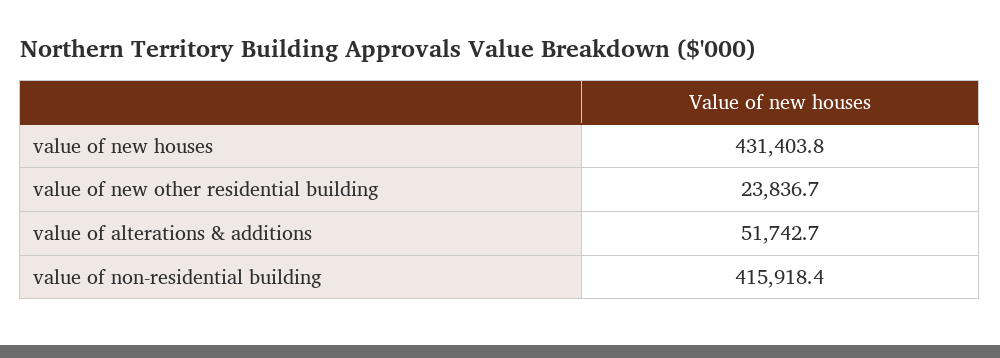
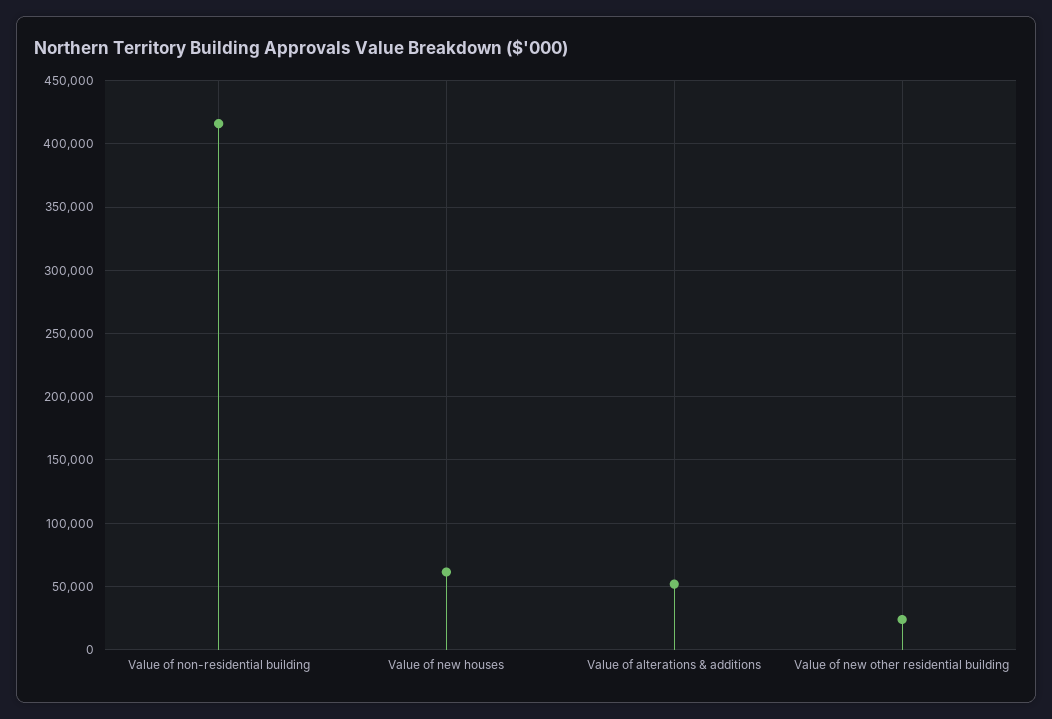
  {
-   "value of new houses": 431403.8,
+   "value of new houses": 60000,
    "value of new other residential building": 23836.7,
    "value of alterations & additions": 51742.7,
    "value of non-residential building": 415918.4
  }

